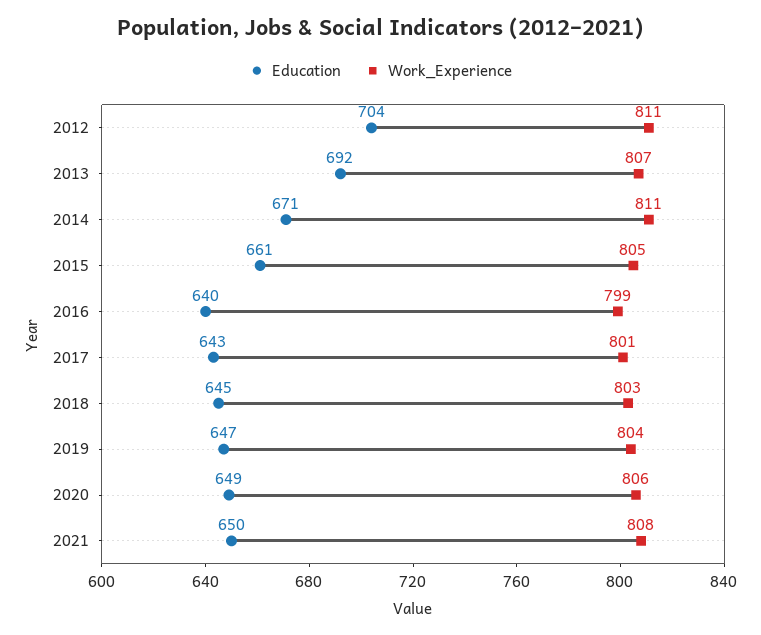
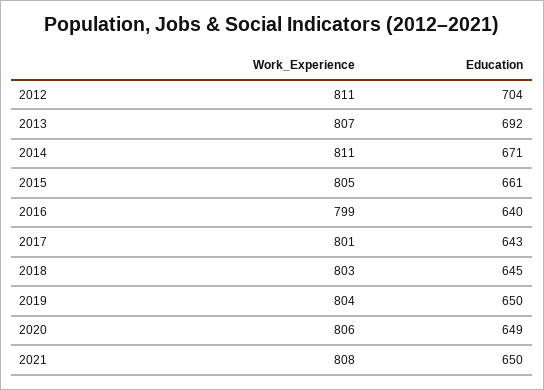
  {
    "Education": {
      "2012": 704,
      "2013": 692,
      "2014": 671,
      "2015": 661,
      "2016": 640,
      "2017": 643,
      "2018": 645,
-     "2019": 647,
+     "2019": 650,
      "2020": 649,
      "2021": 650
    },
    "Work_Experience": {
      "2012": 811,
      "2013": 807,
      "2014": 811,
      "2015": 805,
      "2016": 799,
      "2017": 801,
      "2018": 803,
      "2019": 804,
      "2020": 806,
      "2021": 808
    }
  }

